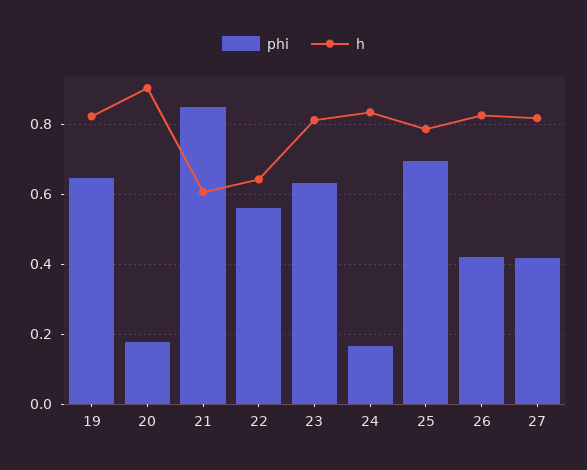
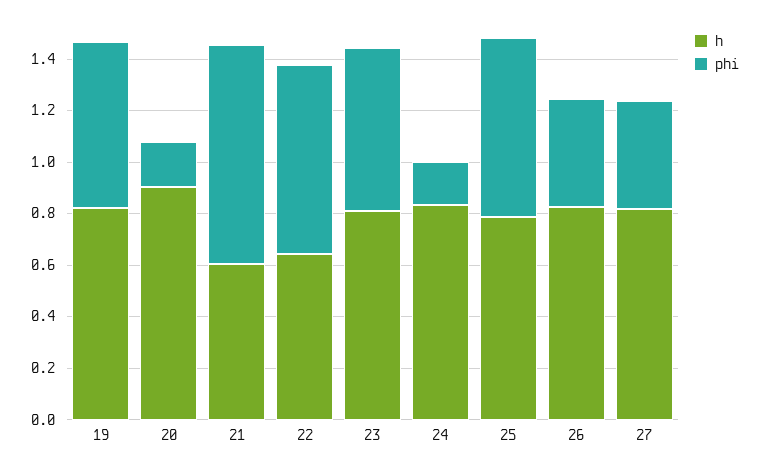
  {
    "phi": {
      "19": 0.64,
      "20": 0.18,
      "21": 0.84,
-     "22": 0.56,
+     "22": 0.75,
      "23": 0.64,
      "24": 0.16,
      "25": 0.7,
      "26": 0.42,
      "27": 0.42
    },
    "h": {
      "19": 0.82,
      "20": 0.9,
      "21": 0.6,
      "22": 0.64,
      "23": 0.82,
      "24": 0.84,
      "25": 0.78,
      "26": 0.82,
      "27": 0.82
    }
  }

